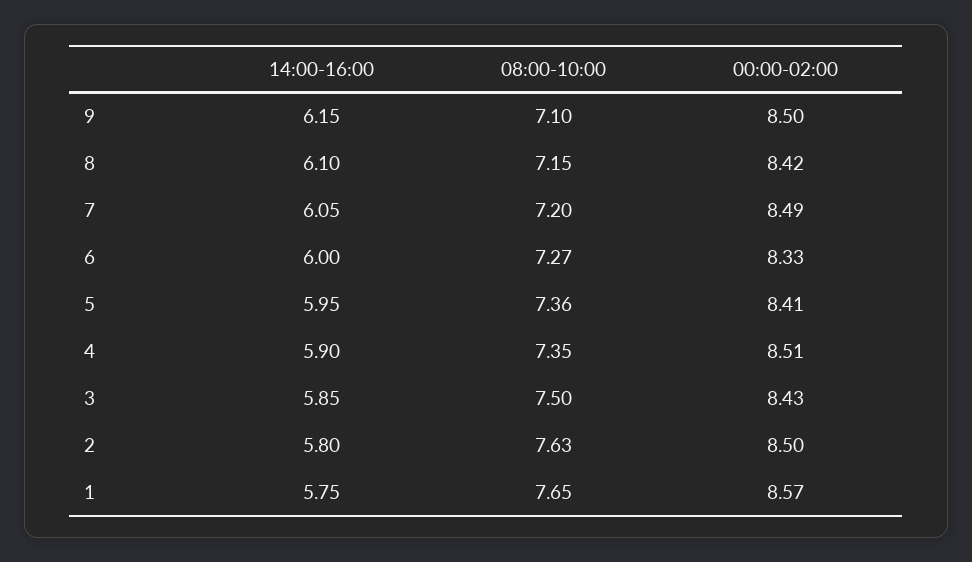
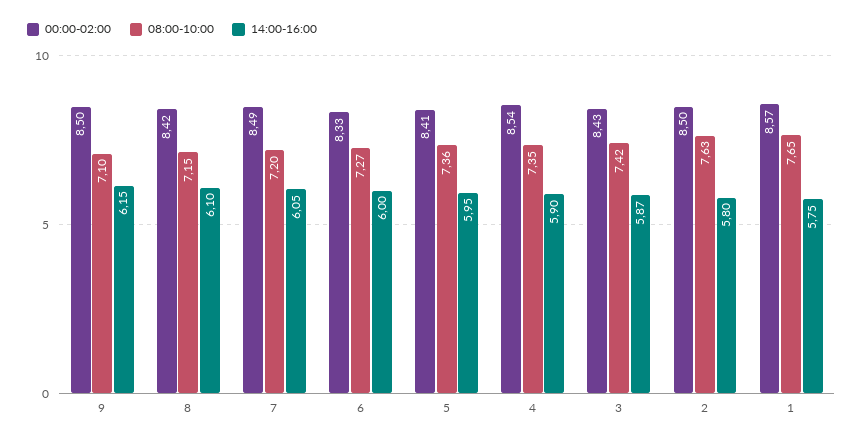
  {
    "14:00-16:00": {
      "9": 6.15,
      "8": 6.1,
      "7": 6.05,
      "6": 6,
      "5": 5.95,
      "4": 5.9,
-     "3": 5.85,
+     "3": 5.87,
      "2": 5.8,
      "1": 5.75
    },
    "08:00-10:00": {
      "9": 7.1,
      "8": 7.15,
      "7": 7.2,
      "6": 7.27,
      "5": 7.36,
      "4": 7.35,
-     "3": 7.5,
+     "3": 7.42,
      "2": 7.63,
      "1": 7.65
    },
    "00:00-02:00": {
      "9": 8.5,
      "8": 8.42,
      "7": 8.49,
      "6": 8.33,
      "5": 8.41,
-     "4": 8.51,
+     "4": 8.54,
      "3": 8.43,
      "2": 8.5,
      "1": 8.57
    }
  }

